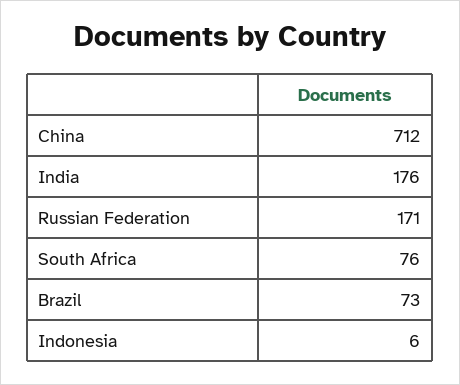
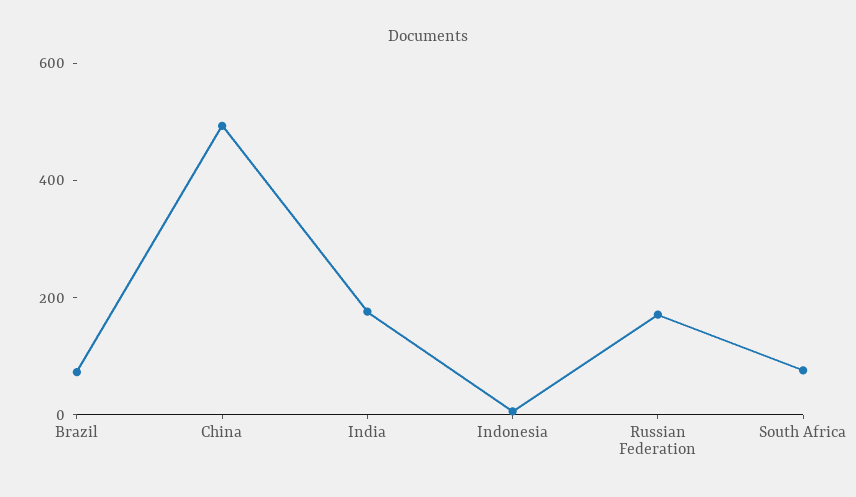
  {
-   "China": 712,
+   "China": 500,
    "India": 176,
    "Russian Federation": 171,
    "South Africa": 76,
    "Brazil": 73,
    "Indonesia": 6
  }

